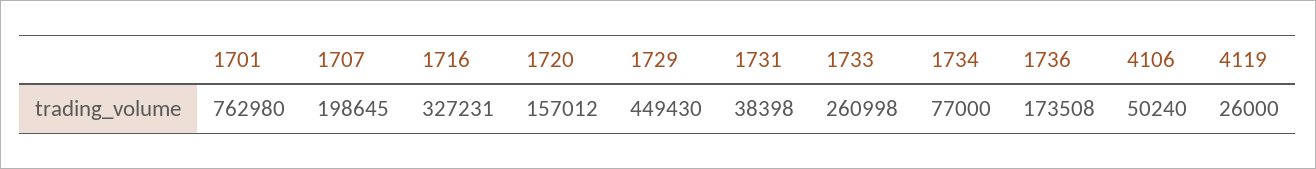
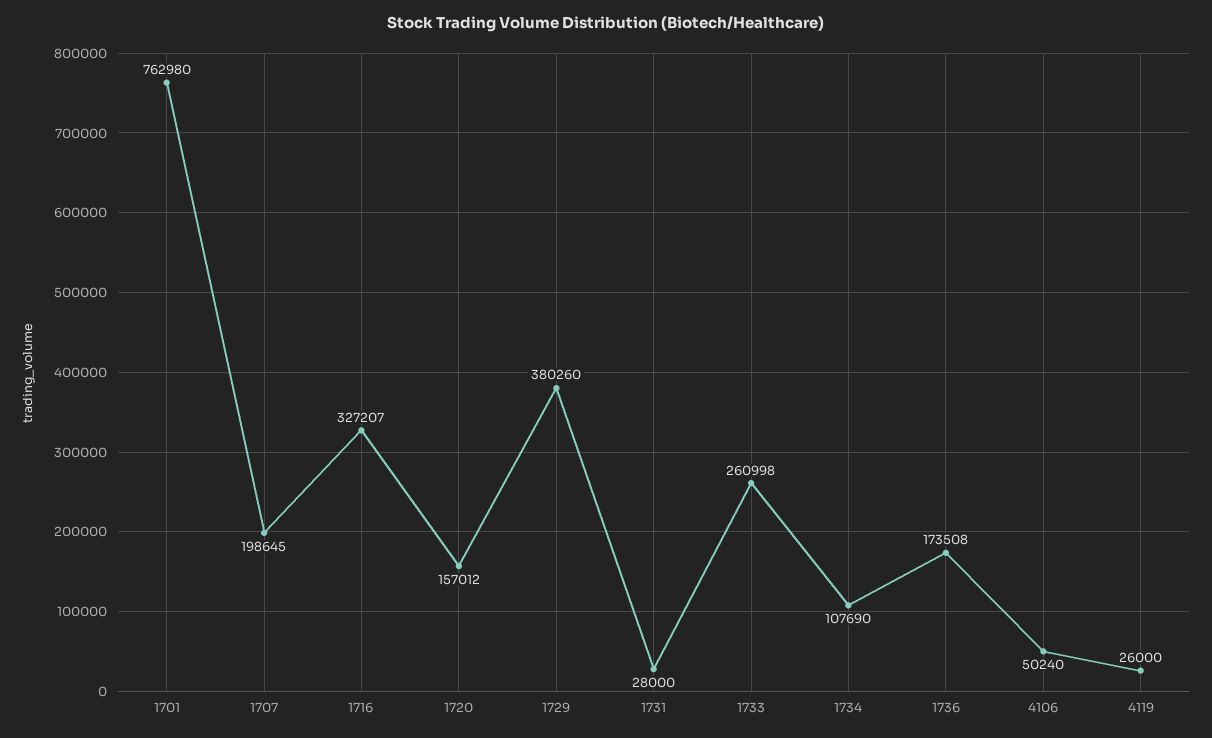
  {
    "1701": 762980,
    "1707": 198645,
-   "1716": 327231,
+   "1716": 327207,
    "1720": 157012,
-   "1729": 449430,
+   "1729": 380260,
-   "1731": 38398,
+   "1731": 28000,
    "1733": 260998,
-   "1734": 77000,
+   "1734": 107690,
    "1736": 173508,
    "4106": 50240,
    "4119": 26000
  }

